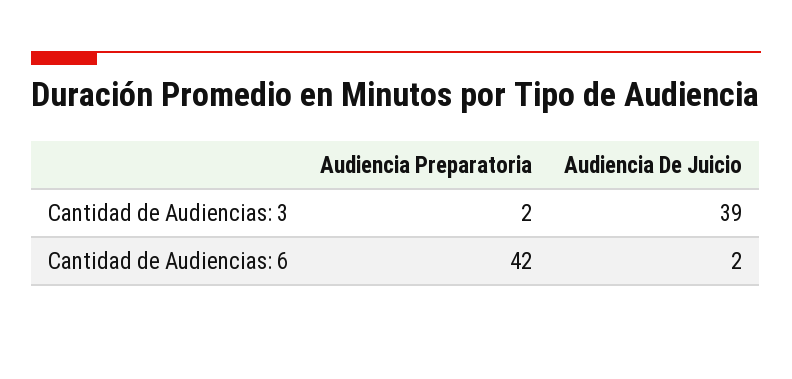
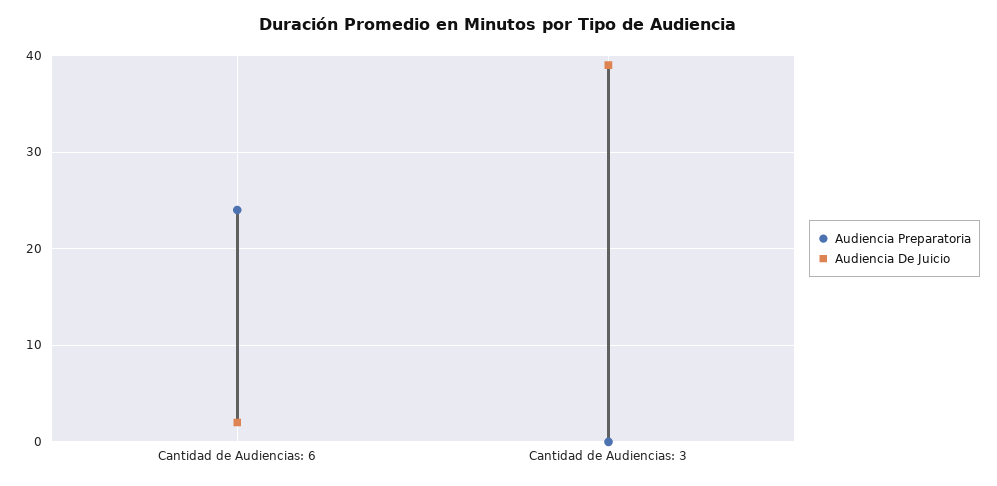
  {
    "Audiencia Preparatoria": {
-     "Cantidad de Audiencias: 3": 2,
+     "Cantidad de Audiencias: 3": 0,
-     "Cantidad de Audiencias: 6": 42
+     "Cantidad de Audiencias: 6": 24
    },
    "Audiencia De Juicio": {
      "Cantidad de Audiencias: 3": 39,
      "Cantidad de Audiencias: 6": 2
    }
  }

